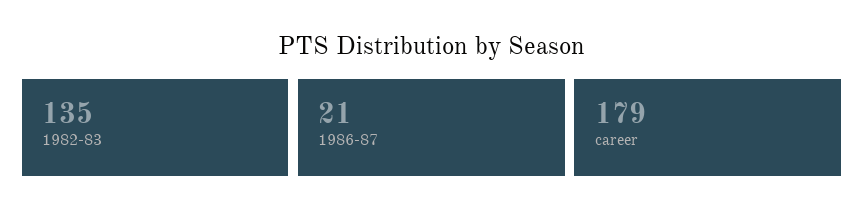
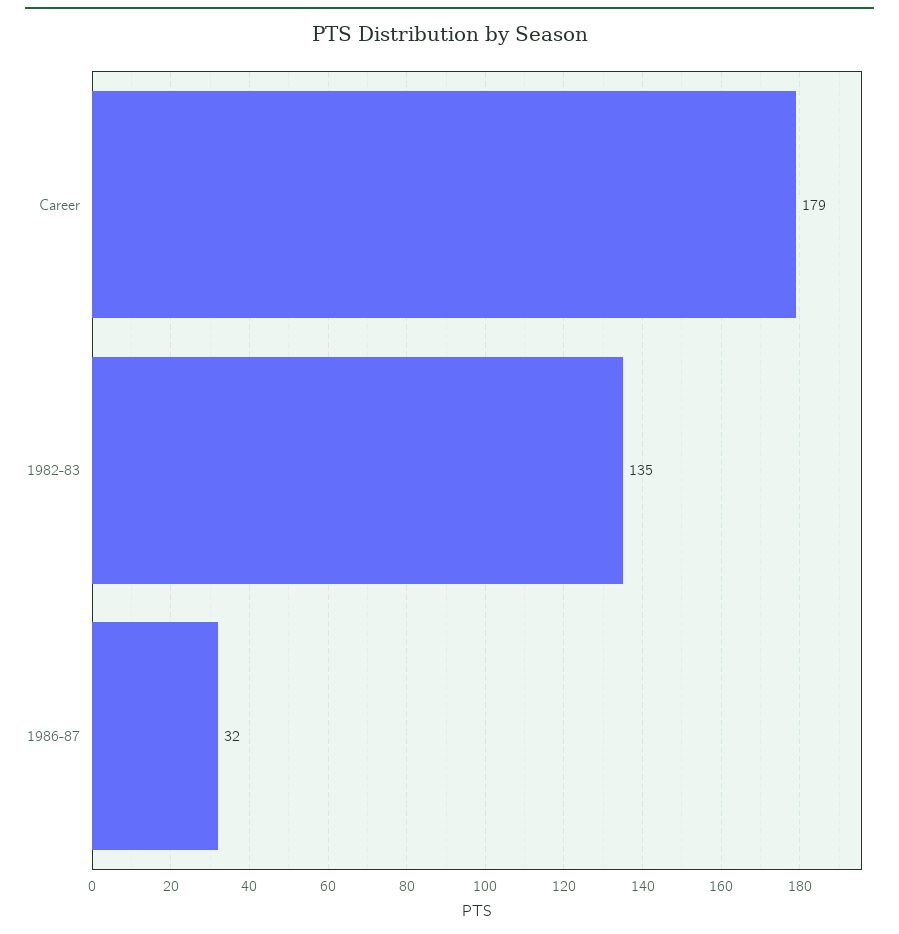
  {
    "1982-83": 135,
-   "1986-87": 21,
+   "1986-87": 32,
    "career": 179
  }

